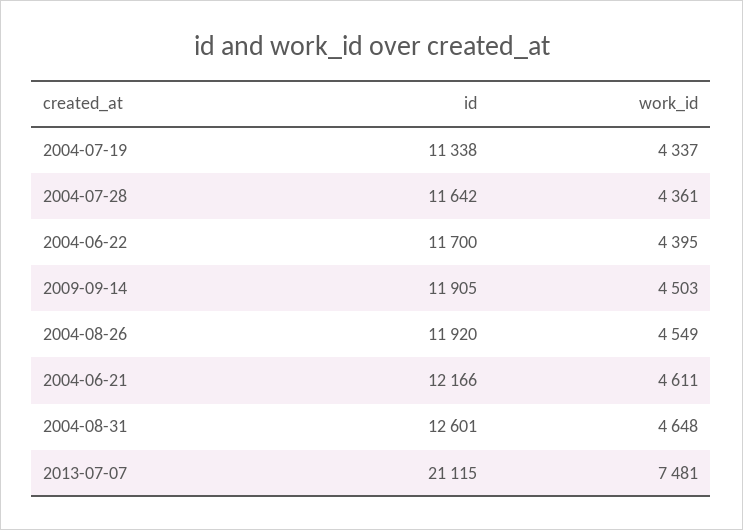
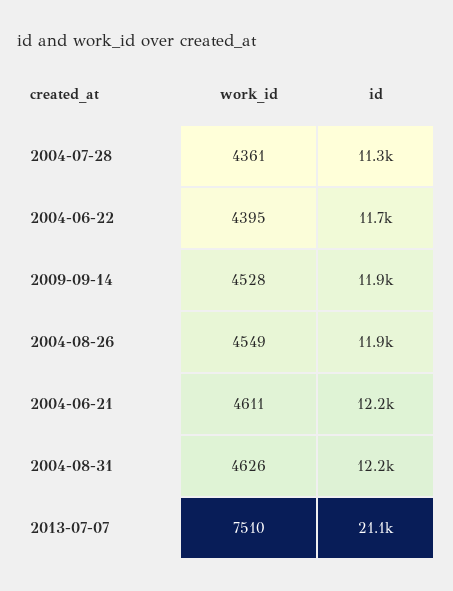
  {
    "id": {
-     "2004-07-19": 11338,
-     "2004-07-28": 11642,
+     "2004-07-28": 11300,
      "2004-06-22": 11700,
      "2009-09-14": 11905,
      "2004-08-26": 11920,
      "2004-06-21": 12166,
-     "2004-08-31": 12601,
+     "2004-08-31": 12200,
      "2013-07-07": 21115
    },
    "work_id": {
-     "2004-07-19": 4337,
      "2004-07-28": 4361,
      "2004-06-22": 4395,
-     "2009-09-14": 4503,
+     "2009-09-14": 4528,
      "2004-08-26": 4549,
      "2004-06-21": 4611,
-     "2004-08-31": 4648,
+     "2004-08-31": 4626,
-     "2013-07-07": 7481
+     "2013-07-07": 7510
    }
  }

